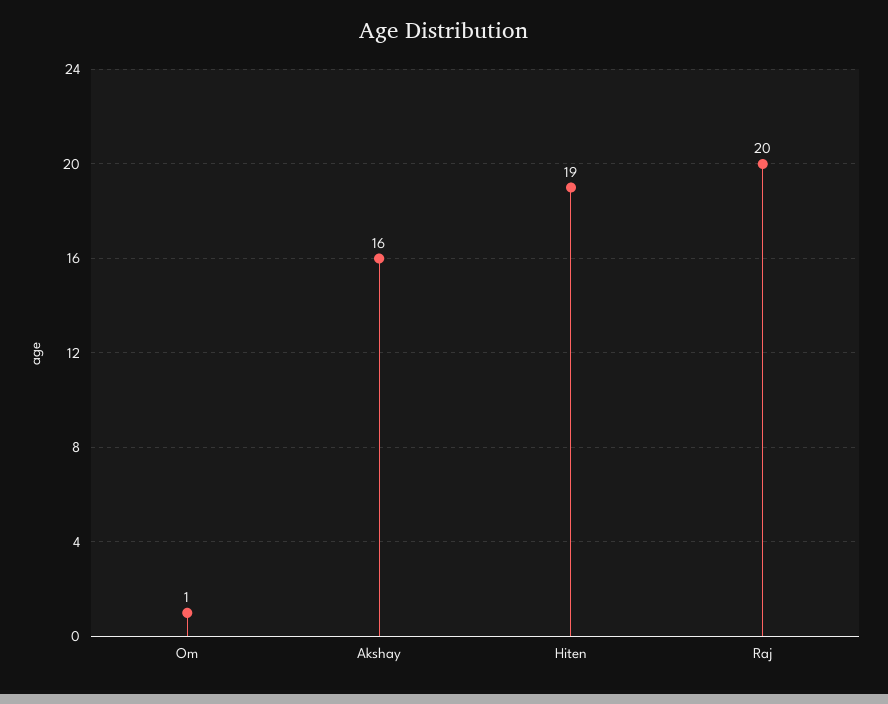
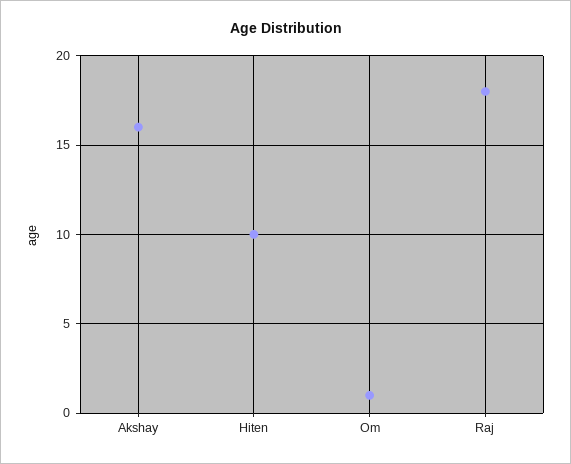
  {
    "Om": 1,
    "Akshay": 16,
-   "Hiten": 19,
+   "Hiten": 10,
-   "Raj": 20
+   "Raj": 18
  }

